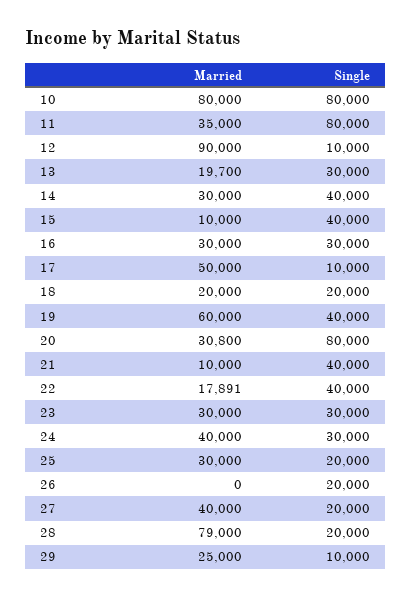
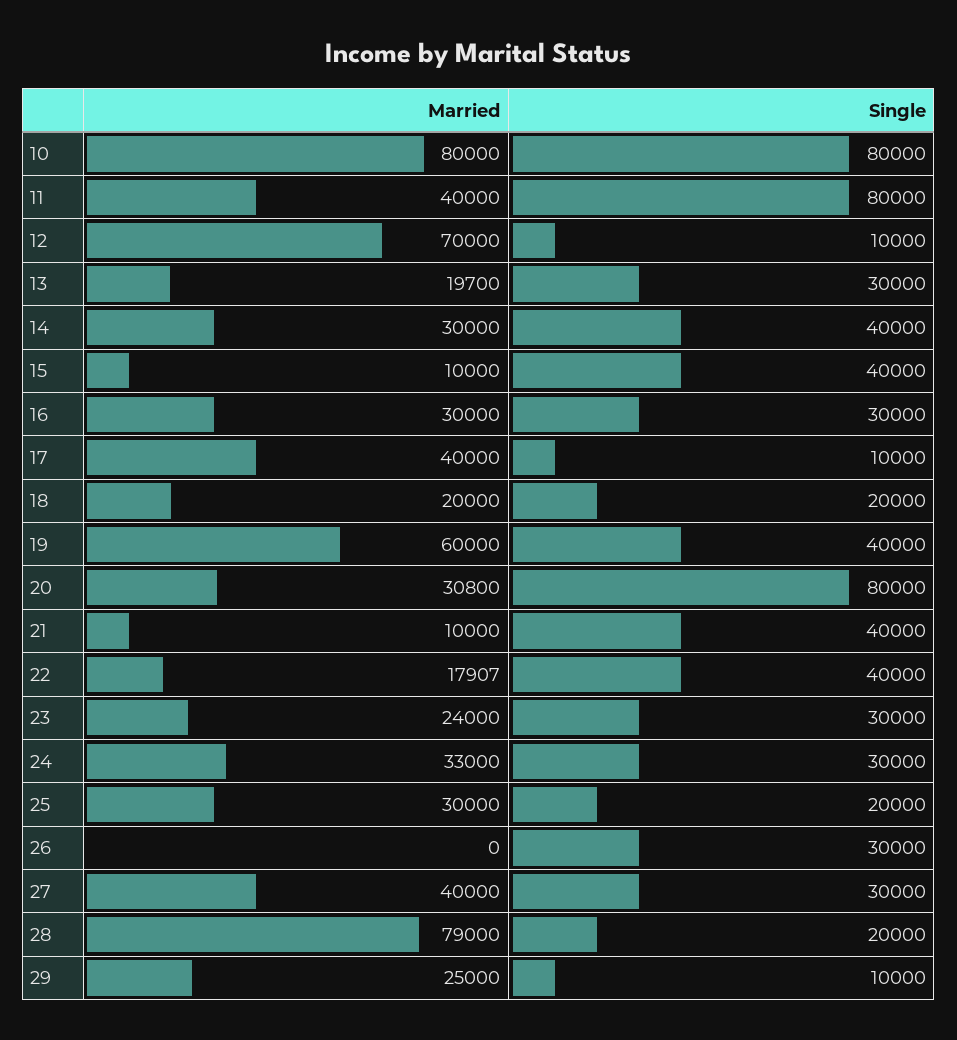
  {
    "Married": {
      "10": 80000,
-     "11": 35000,
+     "11": 40000,
-     "12": 90000,
+     "12": 70000,
      "13": 19700,
      "14": 30000,
      "15": 10000,
      "16": 30000,
-     "17": 50000,
+     "17": 40000,
      "18": 20000,
      "19": 60000,
      "20": 30800,
      "21": 10000,
-     "22": 17891,
+     "22": 17907,
-     "23": 30000,
+     "23": 24000,
-     "24": 40000,
+     "24": 33000,
      "25": 30000,
      "26": 0,
      "27": 40000,
      "28": 79000,
      "29": 25000
    },
    "Single": {
      "10": 80000,
      "11": 80000,
      "12": 10000,
      "13": 30000,
      "14": 40000,
      "15": 40000,
      "16": 30000,
      "17": 10000,
      "18": 20000,
      "19": 40000,
      "20": 80000,
      "21": 40000,
      "22": 40000,
      "23": 30000,
      "24": 30000,
      "25": 20000,
-     "26": 20000,
+     "26": 30000,
-     "27": 20000,
+     "27": 30000,
      "28": 20000,
      "29": 10000
    }
  }

